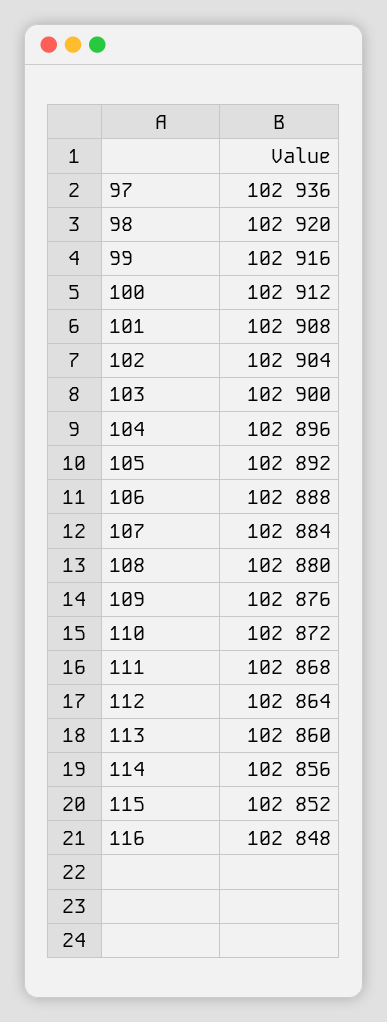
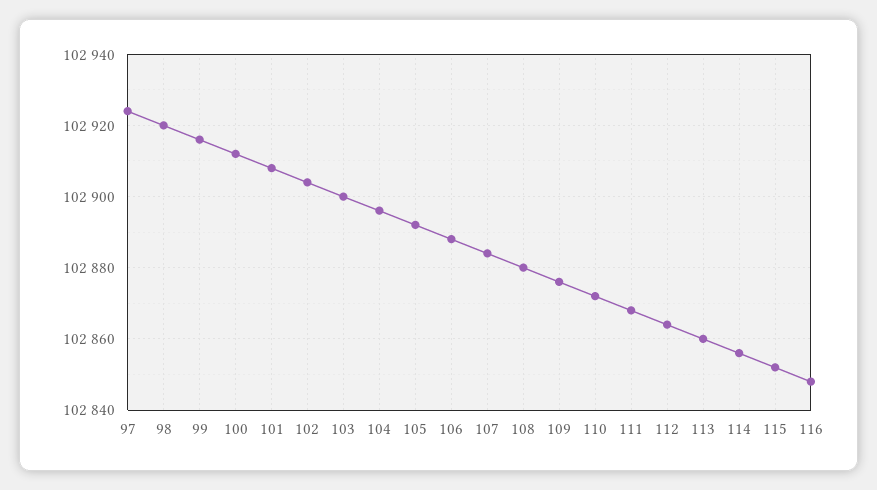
  {
-   "97": 102936,
+   "97": 102925,
    "98": 102920,
    "99": 102916,
    "100": 102912,
    "101": 102908,
    "102": 102904,
    "103": 102900,
    "104": 102896,
    "105": 102892,
    "106": 102888,
    "107": 102884,
    "108": 102880,
    "109": 102876,
    "110": 102872,
    "111": 102868,
    "112": 102864,
    "113": 102860,
    "114": 102856,
    "115": 102852,
    "116": 102848
  }

